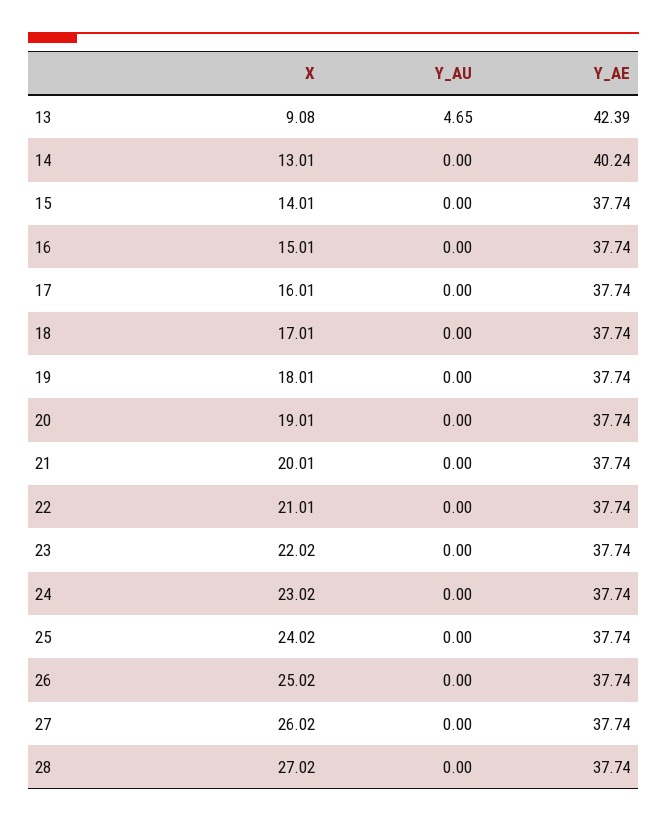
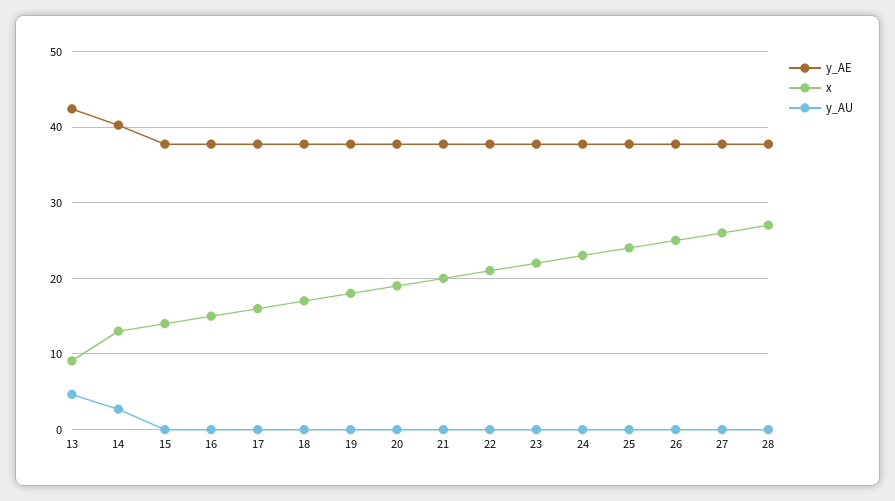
  {
    "X": {
      "13": 9.08,
      "14": 13.01,
      "15": 14.01,
      "16": 15.01,
      "17": 16.01,
      "18": 17.01,
      "19": 18.01,
      "20": 19.01,
      "21": 20.01,
      "22": 21.01,
      "23": 22.02,
      "24": 23.02,
      "25": 24.02,
      "26": 25.02,
      "27": 26.02,
      "28": 27.02
    },
    "Y_AU": {
      "13": 4.65,
-     "14": 0,
+     "14": 3,
      "15": 0,
      "16": 0,
      "17": 0,
      "18": 0,
      "19": 0,
      "20": 0,
      "21": 0,
      "22": 0,
      "23": 0,
      "24": 0,
      "25": 0,
      "26": 0,
      "27": 0,
      "28": 0
    },
    "Y_AE": {
      "13": 42.39,
      "14": 40.24,
      "15": 37.74,
      "16": 37.74,
      "17": 37.74,
      "18": 37.74,
      "19": 37.74,
      "20": 37.74,
      "21": 37.74,
      "22": 37.74,
      "23": 37.74,
      "24": 37.74,
      "25": 37.74,
      "26": 37.74,
      "27": 37.74,
      "28": 37.74
    }
  }

